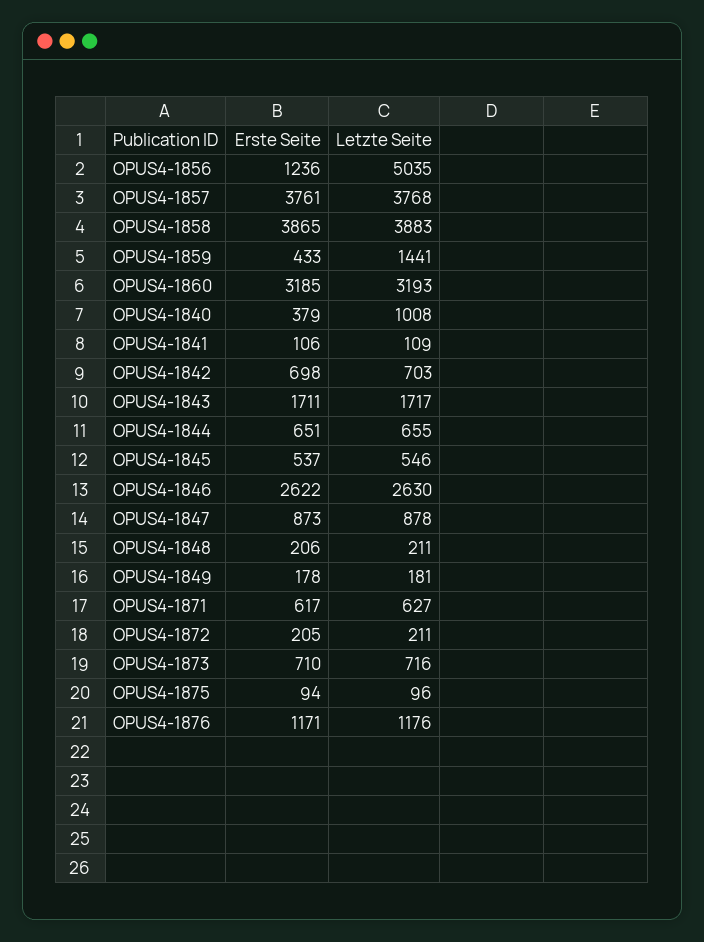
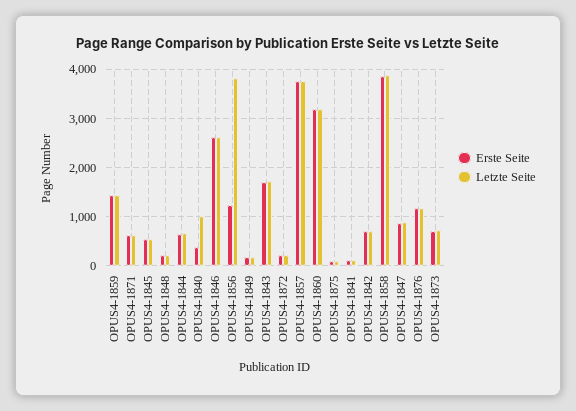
  {
    "Erste Seite": {
      "OPUS4-1856": 1236,
      "OPUS4-1857": 3761,
      "OPUS4-1858": 3865,
-     "OPUS4-1859": 433,
+     "OPUS4-1859": 1400,
      "OPUS4-1860": 3185,
      "OPUS4-1840": 379,
      "OPUS4-1841": 106,
      "OPUS4-1842": 698,
      "OPUS4-1843": 1711,
      "OPUS4-1844": 651,
      "OPUS4-1845": 537,
      "OPUS4-1846": 2622,
      "OPUS4-1847": 873,
      "OPUS4-1848": 206,
      "OPUS4-1849": 178,
      "OPUS4-1871": 617,
      "OPUS4-1872": 205,
      "OPUS4-1873": 710,
      "OPUS4-1875": 94,
      "OPUS4-1876": 1171
    },
    "Letzte Seite": {
-     "OPUS4-1856": 5035,
+     "OPUS4-1856": 3800,
      "OPUS4-1857": 3768,
      "OPUS4-1858": 3883,
      "OPUS4-1859": 1441,
      "OPUS4-1860": 3193,
      "OPUS4-1840": 1008,
      "OPUS4-1841": 109,
      "OPUS4-1842": 703,
      "OPUS4-1843": 1717,
      "OPUS4-1844": 655,
      "OPUS4-1845": 546,
      "OPUS4-1846": 2630,
      "OPUS4-1847": 878,
      "OPUS4-1848": 211,
      "OPUS4-1849": 181,
      "OPUS4-1871": 627,
      "OPUS4-1872": 211,
      "OPUS4-1873": 716,
      "OPUS4-1875": 96,
      "OPUS4-1876": 1176
    }
  }

